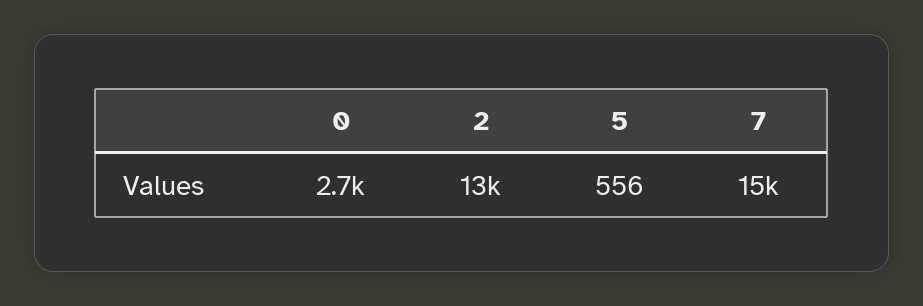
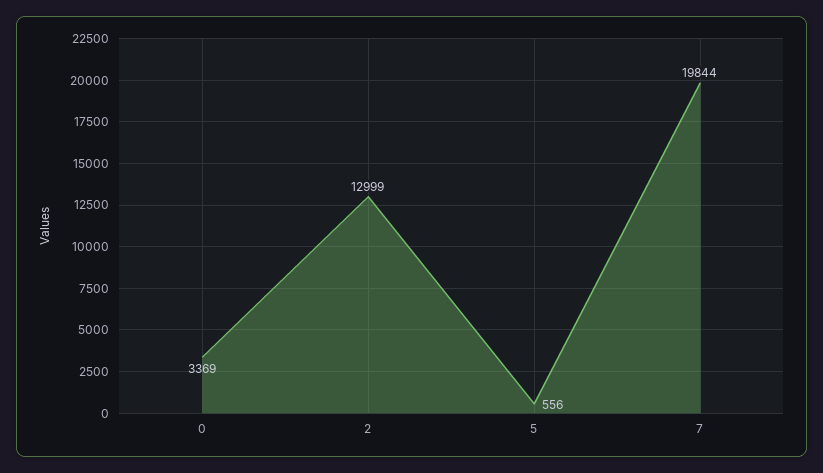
  {
-   "0": 2700,
+   "0": 3369,
    "2": 12999,
    "5": 556,
-   "7": 15000
+   "7": 19844
  }

